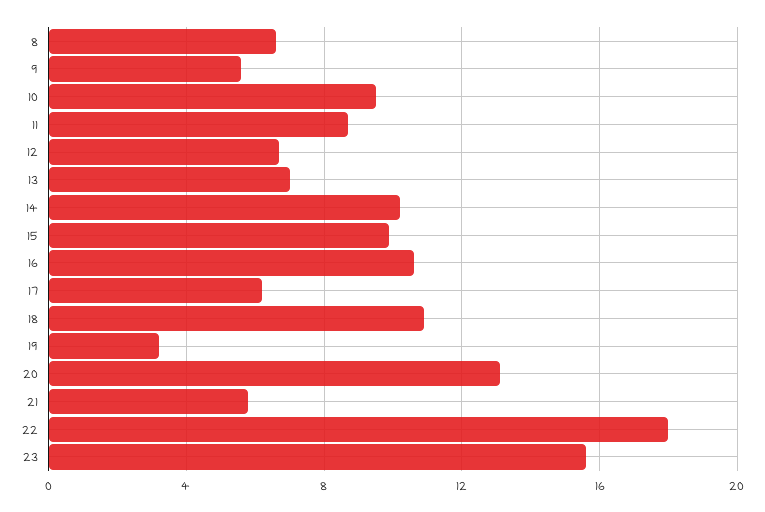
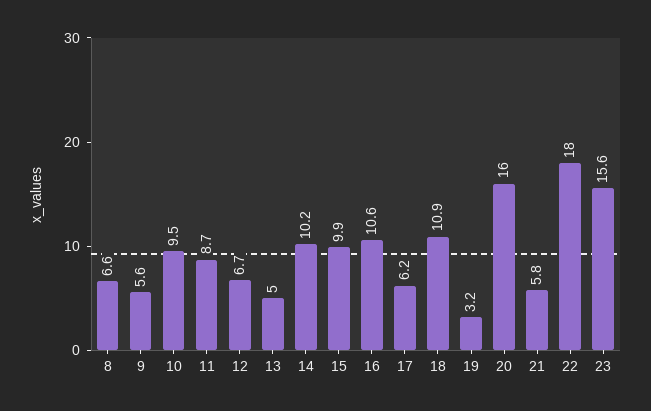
  {
    "8": 6.6,
    "9": 5.6,
    "10": 9.5,
    "11": 8.7,
    "12": 6.7,
-   "13": 7,
+   "13": 5,
    "14": 10.2,
    "15": 9.9,
    "16": 10.6,
    "17": 6.2,
    "18": 10.9,
    "19": 3.2,
-   "20": 13,
+   "20": 16,
    "21": 5.8,
    "22": 18,
    "23": 15.6
  }

